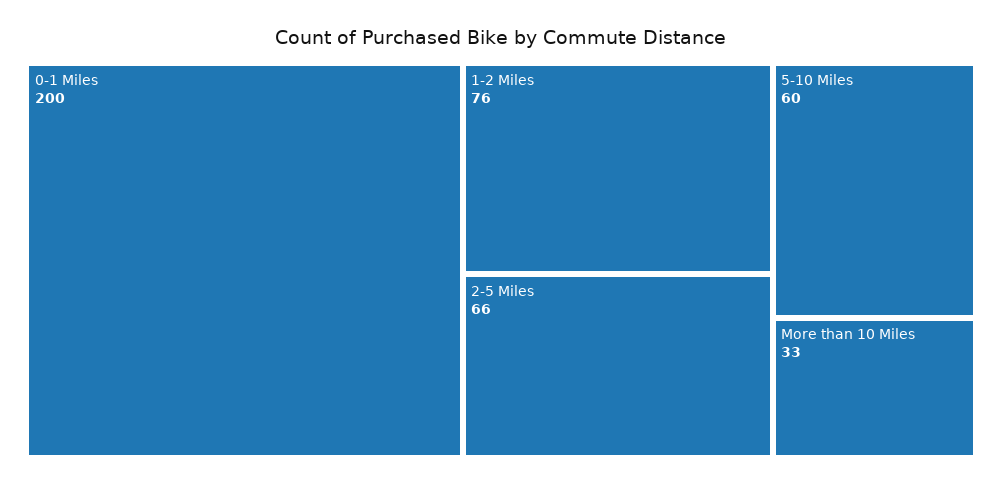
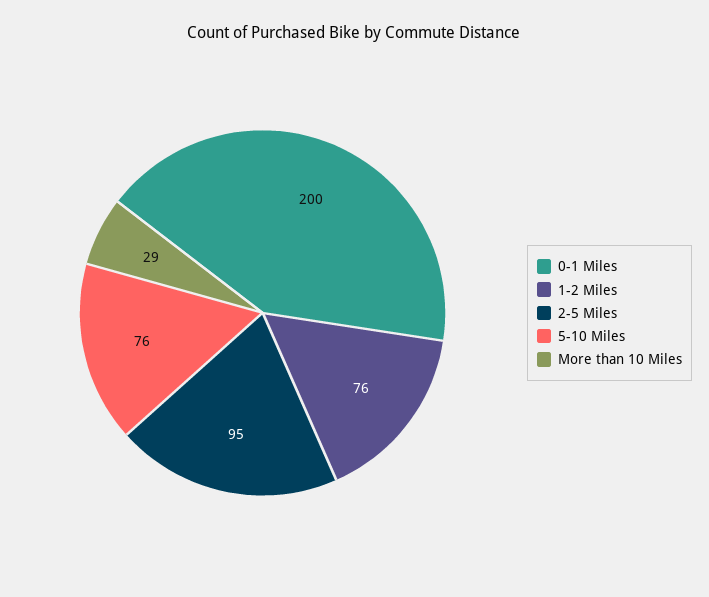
  {
    "0-1 Miles": 200,
    "1-2 Miles": 76,
-   "2-5 Miles": 66,
+   "2-5 Miles": 95,
-   "5-10 Miles": 60,
+   "5-10 Miles": 76,
-   "More than 10 Miles": 33
+   "More than 10 Miles": 29
  }

